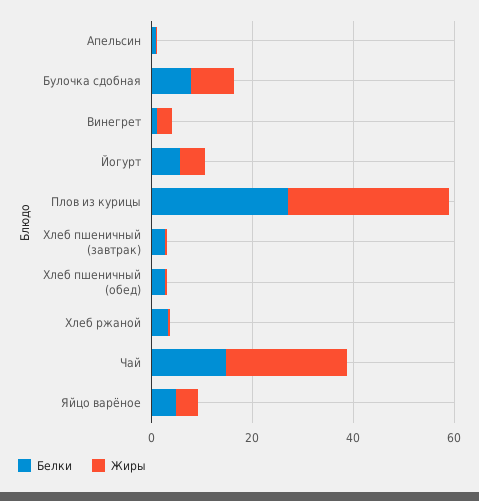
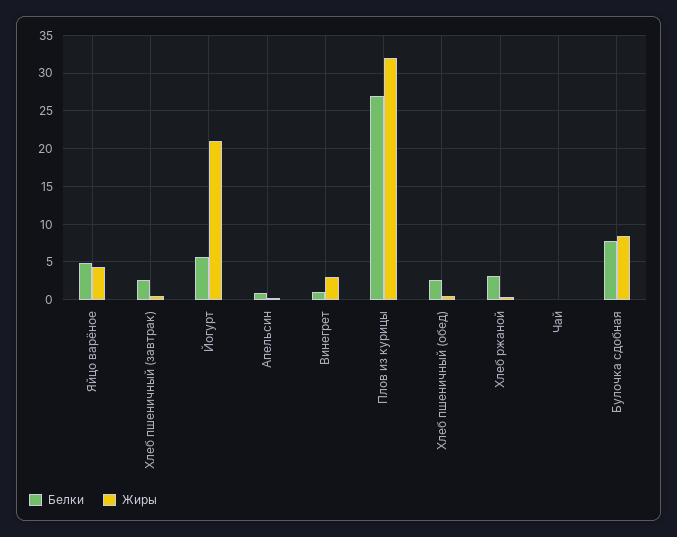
  {
    "Белки": {
      "Апельсин": 1,
      "Булочка сдобная": 8,
      "Винегрет": 1,
      "Йогурт": 6,
      "Плов из курицы": 27,
      "Хлеб пшеничный (завтрак)": 3,
      "Хлеб пшеничный (обед)": 3,
      "Хлеб ржаной": 3,
-     "Чай": 15,
+     "Чай": 0,
      "Яйцо варёное": 5
    },
    "Жиры": {
      "Апельсин": 0,
      "Булочка сдобная": 9,
      "Винегрет": 3,
-     "Йогурт": 5,
+     "Йогурт": 21,
      "Плов из курицы": 32,
      "Хлеб пшеничный (завтрак)": 1,
      "Хлеб пшеничный (обед)": 1,
      "Хлеб ржаной": 0,
-     "Чай": 25,
+     "Чай": 0,
      "Яйцо варёное": 4
    }
  }

